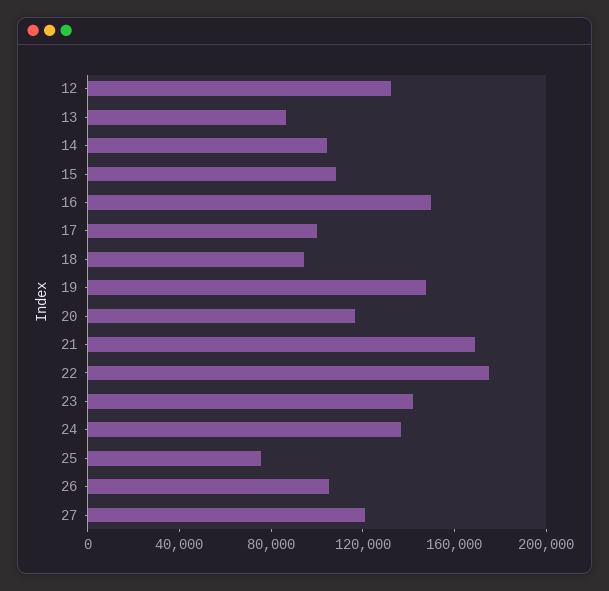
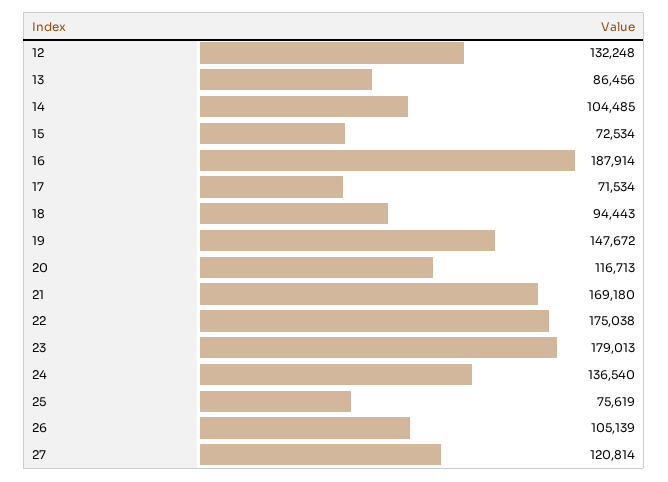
  {
    "12": 132248,
    "13": 86456,
    "14": 104485,
-   "15": 110000,
+   "15": 72534,
-   "16": 150000,
+   "16": 187914,
-   "17": 100000,
+   "17": 71534,
    "18": 94443,
    "19": 147672,
    "20": 116713,
    "21": 169180,
    "22": 175038,
-   "23": 140000,
+   "23": 179013,
    "24": 136540,
    "25": 75619,
    "26": 105139,
    "27": 120814
  }

